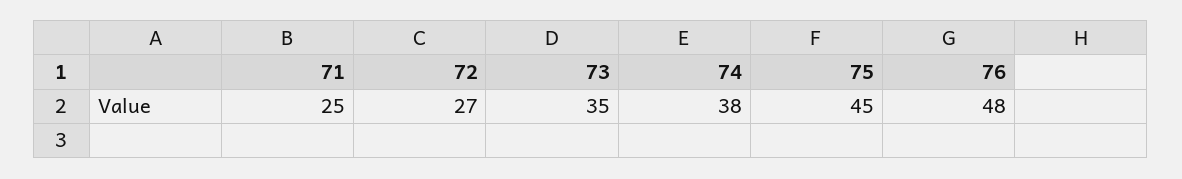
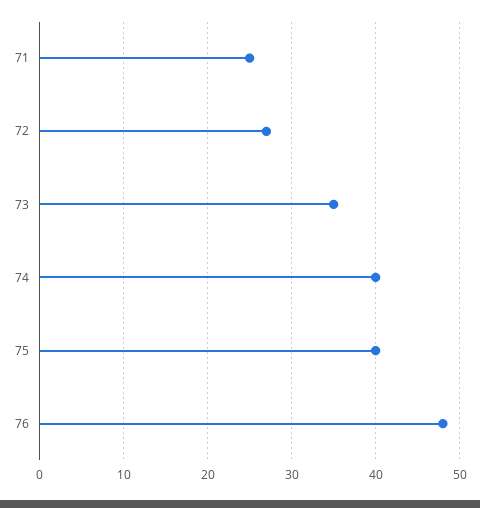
  {
    "71": 25,
    "72": 27,
    "73": 35,
-   "74": 38,
+   "74": 40,
-   "75": 45,
+   "75": 40,
    "76": 48
  }

